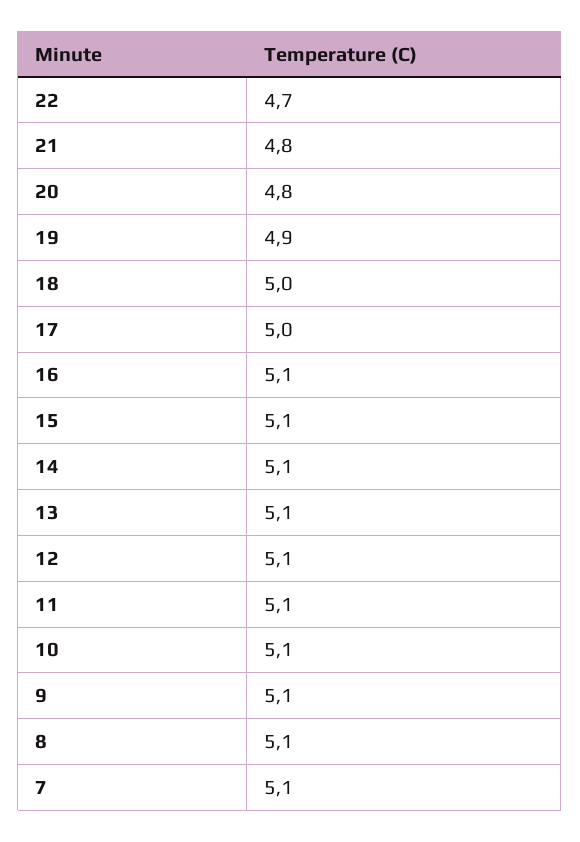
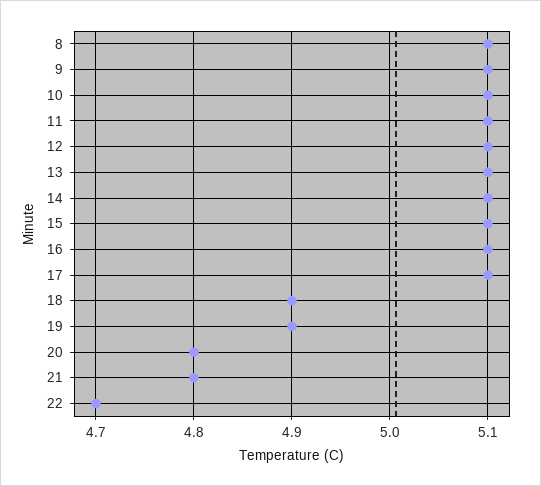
  {
    "22": 4.7,
    "21": 4.8,
    "20": 4.8,
    "19": 4.9,
-   "18": 5,
+   "18": 4.9,
-   "17": 5,
+   "17": 5.1,
    "16": 5.1,
    "15": 5.1,
    "14": 5.1,
    "13": 5.1,
    "12": 5.1,
    "11": 5.1,
    "10": 5.1,
    "9": 5.1,
-   "8": 5.1,
+   "8": 5.1
-   "7": 5.1
  }

